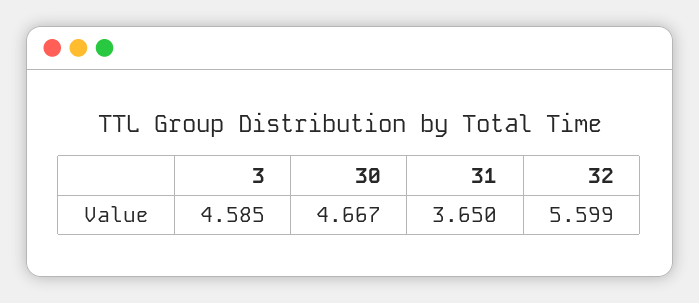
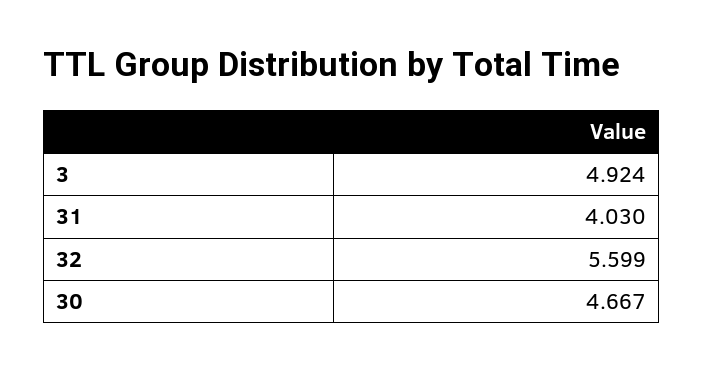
  {
-   "3": 4.585,
+   "3": 4.924,
    "30": 4.667,
-   "31": 3.65,
+   "31": 4.03,
    "32": 5.599
  }

